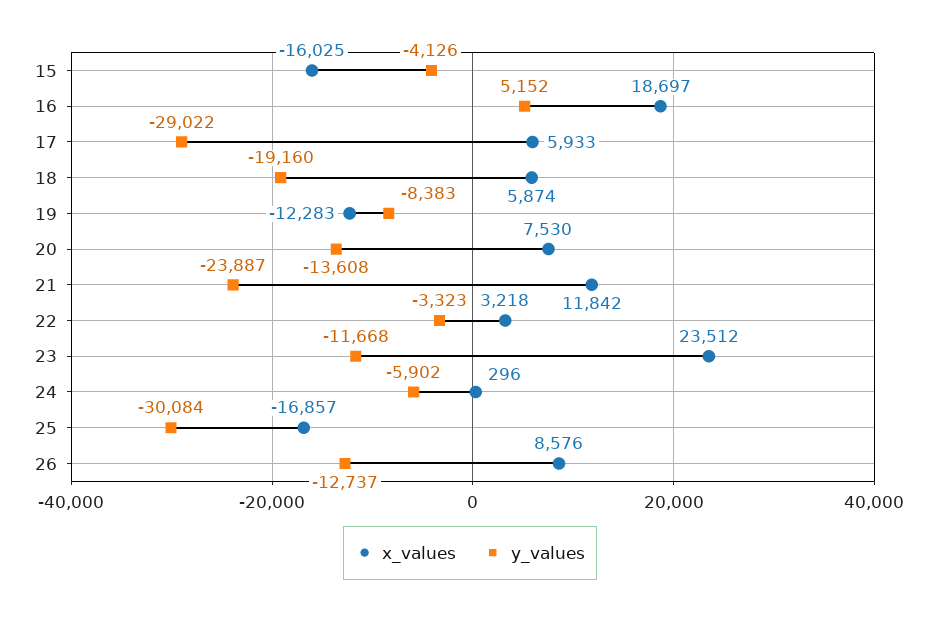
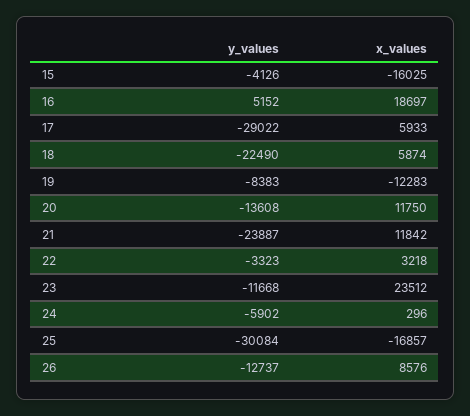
  {
    "x_values": {
      "15": -16025,
      "16": 18697,
      "17": 5933,
      "18": 5874,
      "19": -12283,
-     "20": 7530,
+     "20": 11750,
      "21": 11842,
      "22": 3218,
      "23": 23512,
      "24": 296,
      "25": -16857,
      "26": 8576
    },
    "y_values": {
      "15": -4126,
      "16": 5152,
      "17": -29022,
-     "18": -19160,
+     "18": -22490,
      "19": -8383,
      "20": -13608,
      "21": -23887,
      "22": -3323,
      "23": -11668,
      "24": -5902,
      "25": -30084,
      "26": -12737
    }
  }

